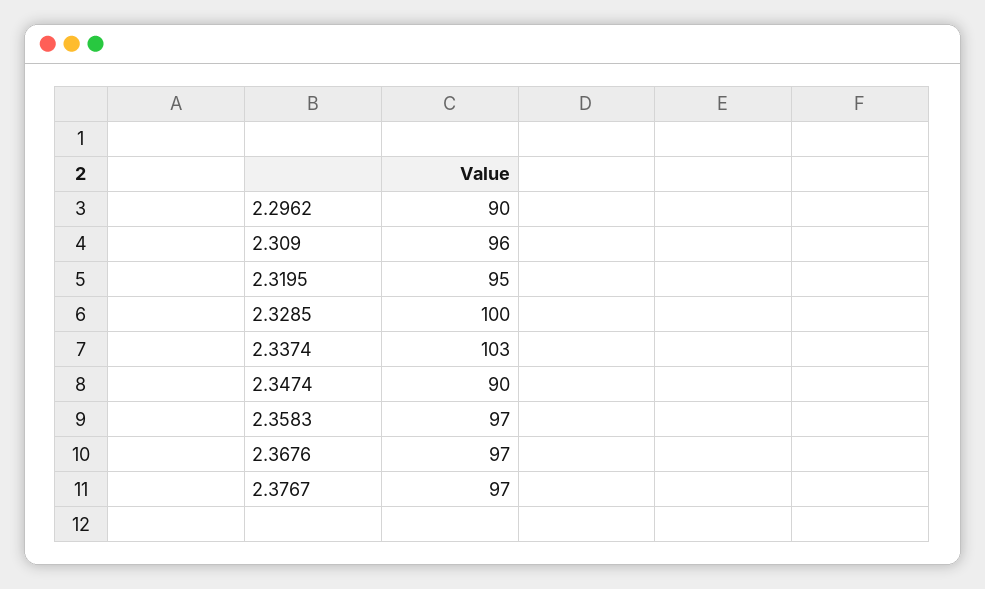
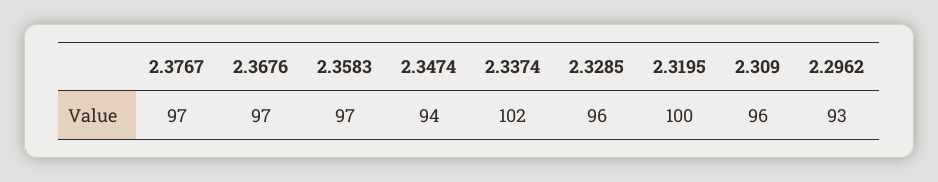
  {
-   "2.2962": 90,
+   "2.2962": 93,
    "2.309": 96,
-   "2.3195": 95,
+   "2.3195": 100,
-   "2.3285": 100,
+   "2.3285": 96,
-   "2.3374": 103,
+   "2.3374": 102,
-   "2.3474": 90,
+   "2.3474": 94,
    "2.3583": 97,
    "2.3676": 97,
    "2.3767": 97
  }

